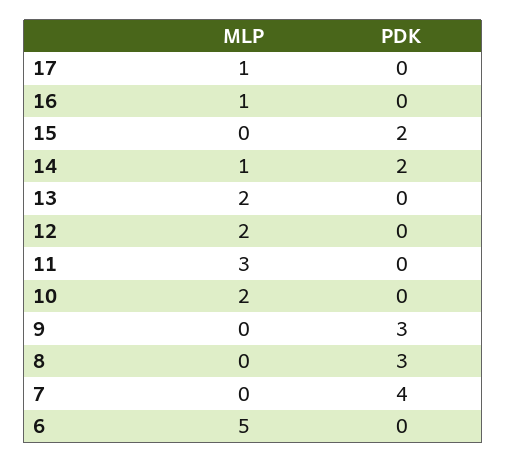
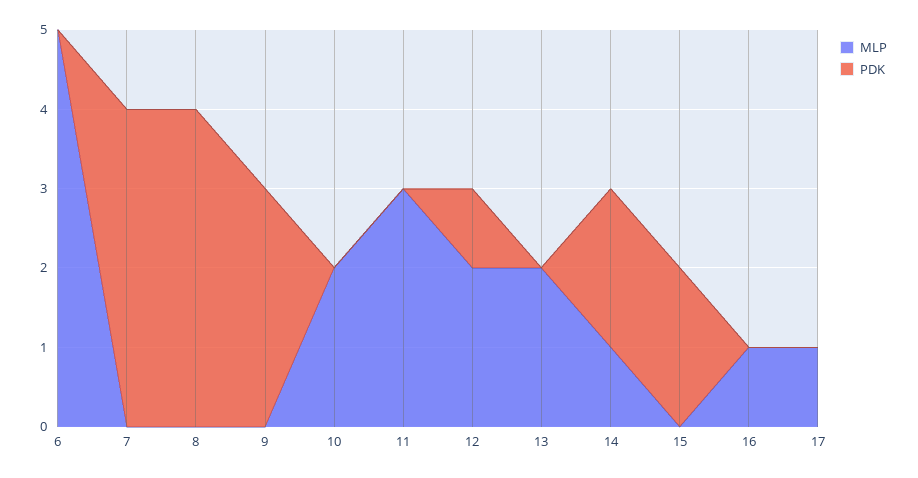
  {
    "MLP": {
      "17": 1,
      "16": 1,
      "15": 0,
      "14": 1,
      "13": 2,
      "12": 2,
      "11": 3,
      "10": 2,
      "9": 0,
      "8": 0,
      "7": 0,
      "6": 5
    },
    "PDK": {
      "17": 0,
      "16": 0,
      "15": 2,
      "14": 2,
      "13": 0,
-     "12": 0,
+     "12": 1,
      "11": 0,
      "10": 0,
      "9": 3,
-     "8": 3,
+     "8": 4,
      "7": 4,
      "6": 0
    }
  }

